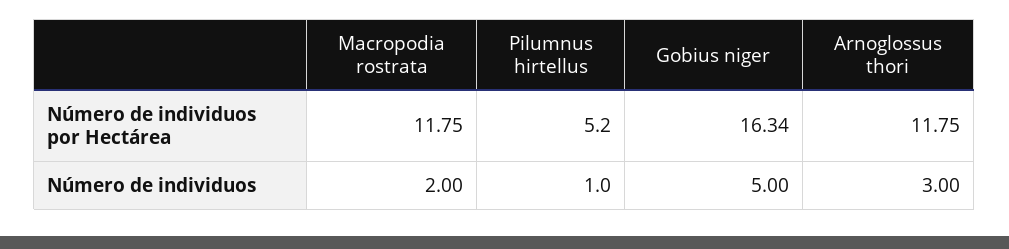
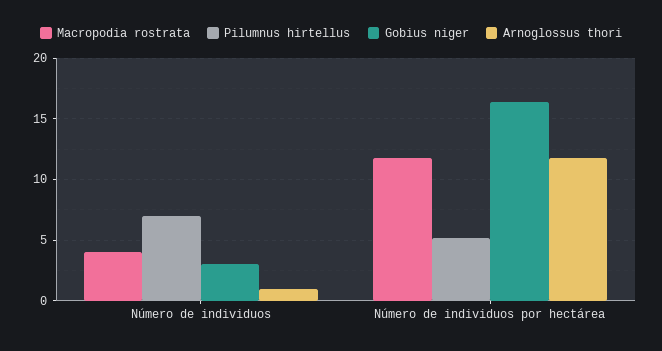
  {
    "Macropodia rostrata": {
      "Número de individuos por Hectárea": 11.75,
-     "Número de individuos": 2
+     "Número de individuos": 4
    },
    "Pilumnus hirtellus": {
      "Número de individuos por Hectárea": 5.2,
-     "Número de individuos": 1
+     "Número de individuos": 7
    },
    "Gobius niger": {
      "Número de individuos por Hectárea": 16.34,
-     "Número de individuos": 5
+     "Número de individuos": 3
    },
    "Arnoglossus thori": {
      "Número de individuos por Hectárea": 11.75,
-     "Número de individuos": 3
+     "Número de individuos": 1
    }
  }

